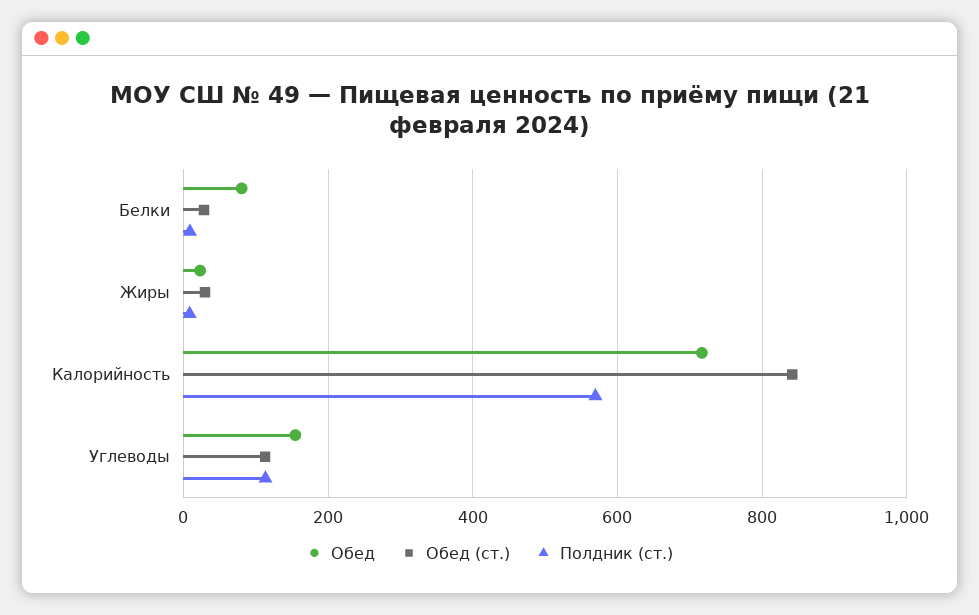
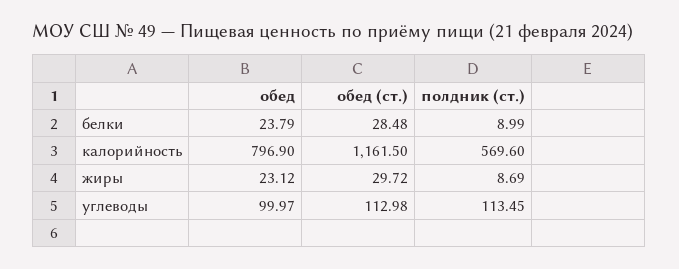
  {
    "Обед": {
-     "Белки": 80,
+     "Белки": 23.79,
      "Жиры": 23.12,
-     "Калорийность": 720,
+     "Калорийность": 796.9,
-     "Углеводы": 160
+     "Углеводы": 99.97
    },
    "Обед (ст.)": {
      "Белки": 28.48,
      "Жиры": 29.72,
-     "Калорийность": 840,
+     "Калорийность": 1161.5,
      "Углеводы": 112.98
    },
    "Полдник (ст.)": {
      "Белки": 8.99,
      "Жиры": 8.69,
      "Калорийность": 569.6,
      "Углеводы": 113.45
    }
  }

